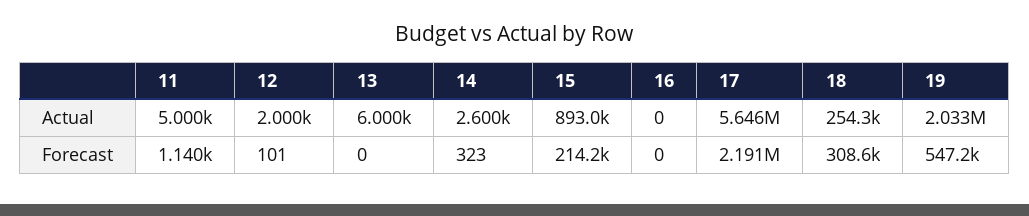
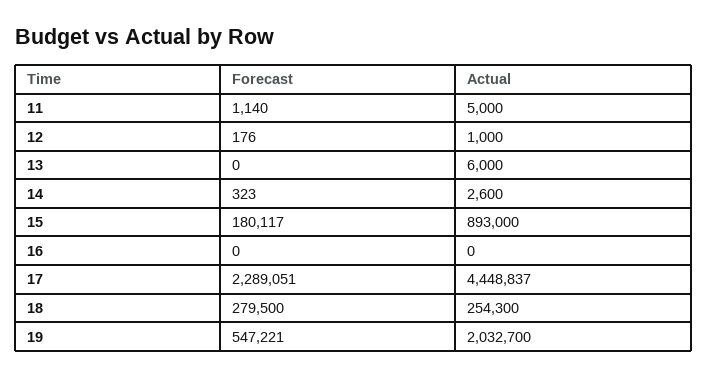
  {
    "11": {
      "Actual": 5000,
      "Forecast": 1140
    },
    "12": {
-     "Actual": 2000,
+     "Actual": 1000,
-     "Forecast": 101
+     "Forecast": 176
    },
    "13": {
      "Actual": 6000,
      "Forecast": 0
    },
    "14": {
      "Actual": 2600,
      "Forecast": 323
    },
    "15": {
      "Actual": 893000,
-     "Forecast": 214200
+     "Forecast": 180117
    },
    "16": {
      "Actual": 0,
      "Forecast": 0
    },
    "17": {
-     "Actual": 5646000,
+     "Actual": 4448837,
-     "Forecast": 2191000
+     "Forecast": 2289051
    },
    "18": {
      "Actual": 254300,
-     "Forecast": 308600
+     "Forecast": 279500
    },
    "19": {
      "Actual": 2032700,
      "Forecast": 547221
    }
  }

